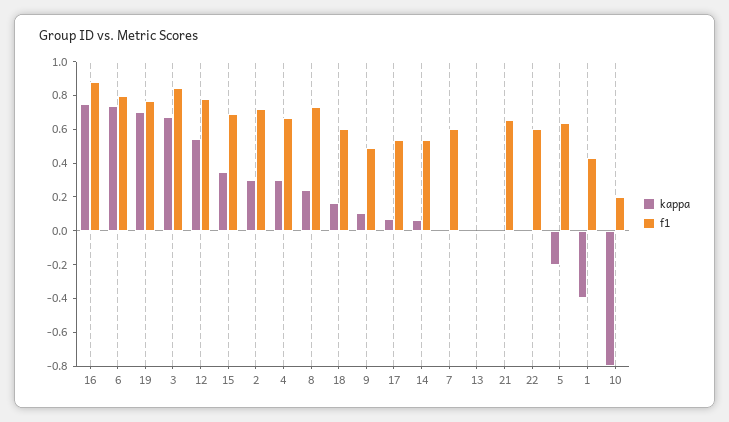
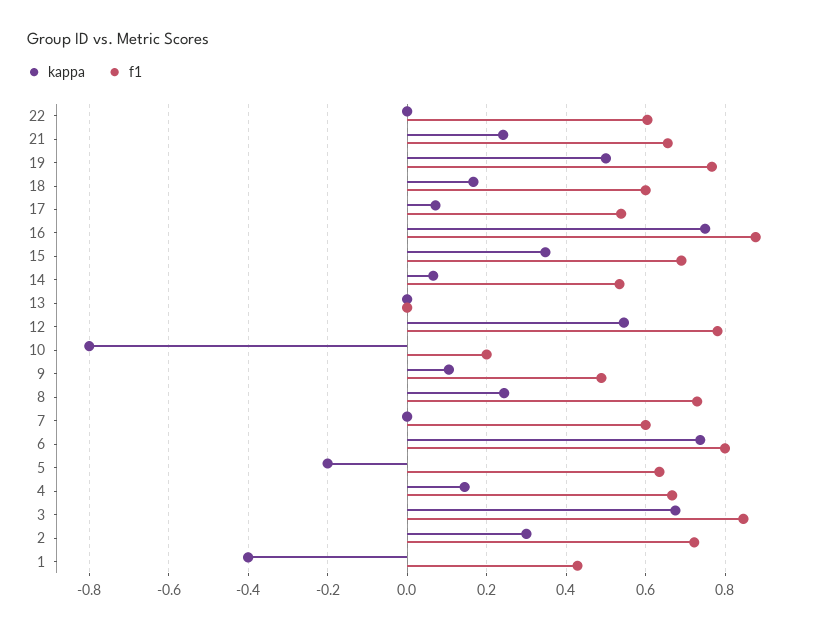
  {
    "kappa": {
      "16": 0.76,
      "6": 0.74,
-     "19": 0.7,
+     "19": 0.5,
      "3": 0.68,
      "12": 0.54,
      "15": 0.34,
      "2": 0.3,
-     "4": 0.3,
+     "4": 0.14,
      "8": 0.24,
      "18": 0.16,
      "9": 0.1,
      "17": 0.08,
      "14": 0.06,
      "7": 0,
      "13": 0,
-     "21": 0,
+     "21": 0.24,
      "22": 0,
      "5": -0.2,
      "1": -0.4,
      "10": -0.8
    },
    "f1": {
      "16": 0.88,
      "6": 0.8,
      "19": 0.76,
      "3": 0.84,
      "12": 0.78,
      "15": 0.7,
      "2": 0.72,
      "4": 0.66,
      "8": 0.72,
      "18": 0.6,
      "9": 0.48,
      "17": 0.54,
      "14": 0.54,
      "7": 0.6,
      "13": 0,
      "21": 0.66,
      "22": 0.6,
      "5": 0.64,
      "1": 0.42,
      "10": 0.2
    }
  }

